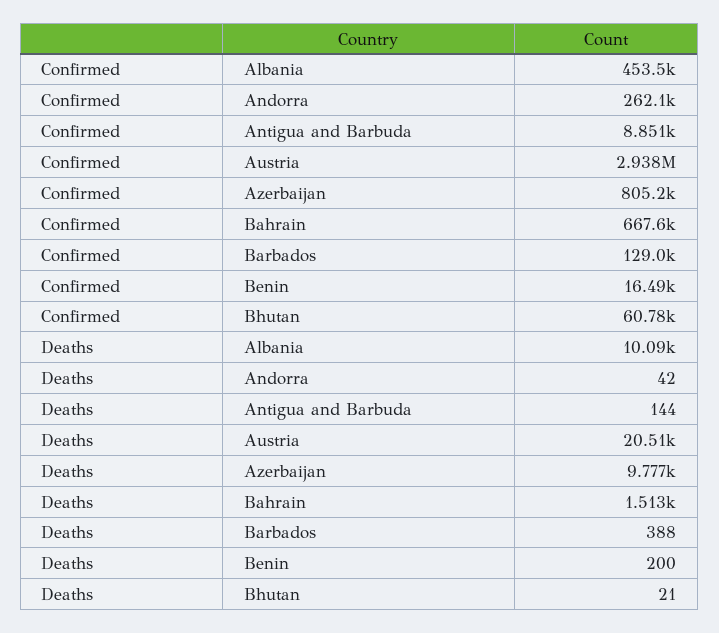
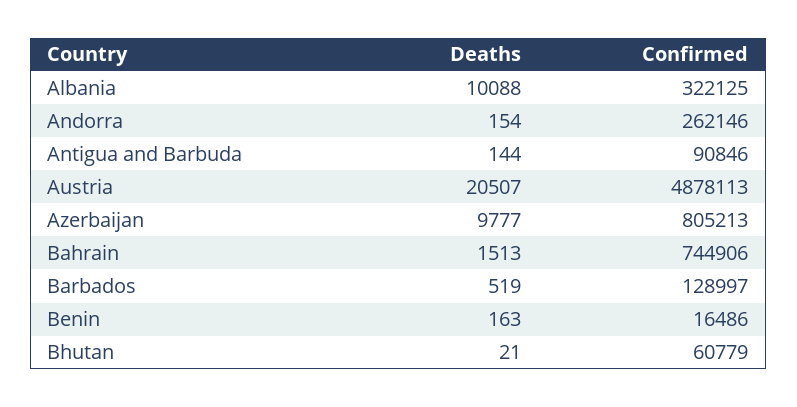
  {
    "Confirmed": {
-     "Albania": 453500,
+     "Albania": 322125,
      "Andorra": 262146,
-     "Antigua and Barbuda": 8851,
+     "Antigua and Barbuda": 90846,
-     "Austria": 2938000,
+     "Austria": 4878113,
      "Azerbaijan": 805213,
-     "Bahrain": 667600,
+     "Bahrain": 744906,
      "Barbados": 128997,
      "Benin": 16486,
      "Bhutan": 60779
    },
    "Deaths": {
      "Albania": 10088,
-     "Andorra": 42,
+     "Andorra": 154,
      "Antigua and Barbuda": 144,
      "Austria": 20507,
      "Azerbaijan": 9777,
      "Bahrain": 1513,
-     "Barbados": 388,
+     "Barbados": 519,
-     "Benin": 200,
+     "Benin": 163,
      "Bhutan": 21
    }
  }

